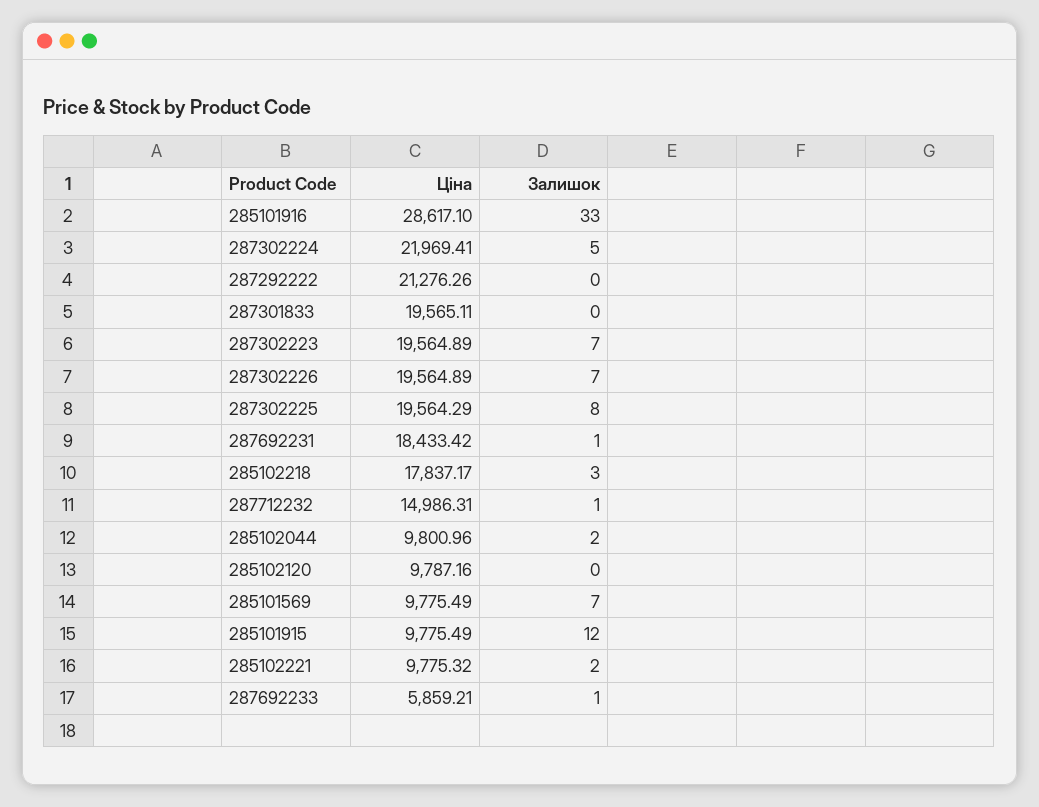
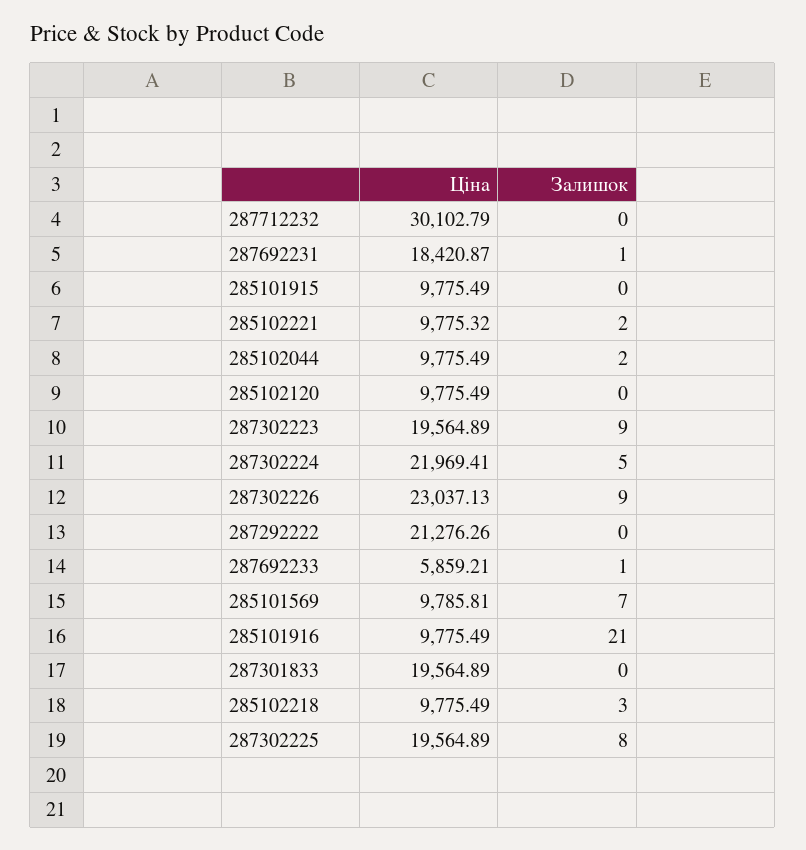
  {
    "Ціна": {
-     "285101916": 28617.1,
+     "285101916": 9775.49,
      "287302224": 21969.41,
      "287292222": 21276.26,
-     "287301833": 19565.11,
+     "287301833": 19564.89,
      "287302223": 19564.89,
-     "287302226": 19564.89,
+     "287302226": 23037.13,
-     "287302225": 19564.29,
+     "287302225": 19564.89,
-     "287692231": 18433.42,
+     "287692231": 18420.87,
-     "285102218": 17837.17,
+     "285102218": 9775.49,
-     "287712232": 14986.31,
+     "287712232": 30102.79,
-     "285102044": 9800.96,
+     "285102044": 9775.49,
-     "285102120": 9787.16,
+     "285102120": 9775.49,
-     "285101569": 9775.49,
+     "285101569": 9785.81,
      "285101915": 9775.49,
      "285102221": 9775.32,
      "287692233": 5859.21
    },
    "Залишок": {
-     "285101916": 33,
+     "285101916": 21,
      "287302224": 5,
      "287292222": 0,
      "287301833": 0,
-     "287302223": 7,
+     "287302223": 9,
-     "287302226": 7,
+     "287302226": 9,
      "287302225": 8,
      "287692231": 1,
      "285102218": 3,
-     "287712232": 1,
+     "287712232": 0,
      "285102044": 2,
      "285102120": 0,
      "285101569": 7,
-     "285101915": 12,
+     "285101915": 0,
      "285102221": 2,
      "287692233": 1
    }
  }

